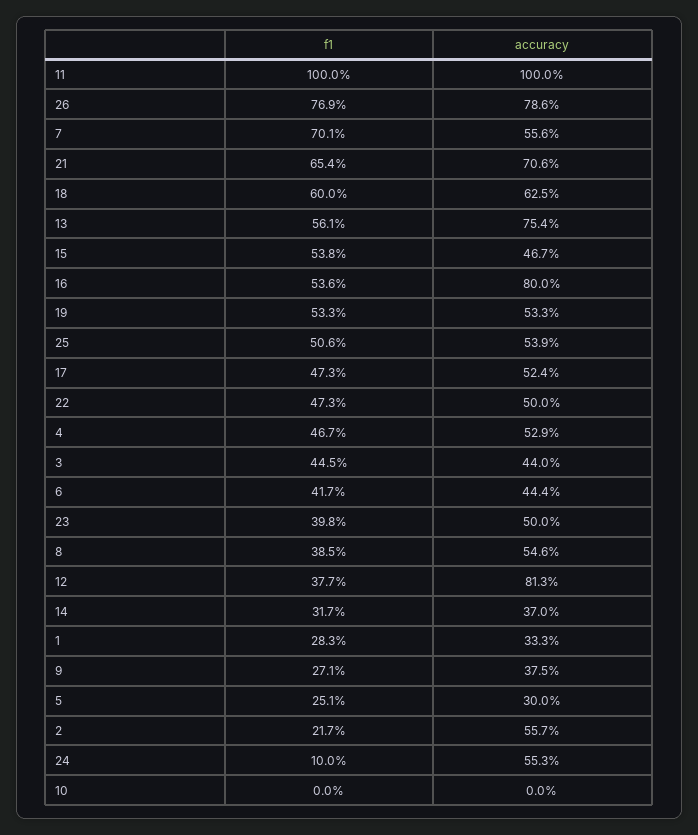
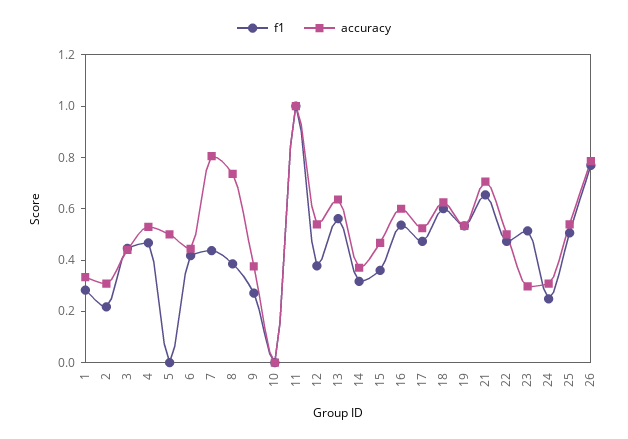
  {
    "f1": {
      "11": 1,
      "26": 0.769,
-     "7": 0.701,
+     "7": 0.45,
      "21": 0.654,
      "18": 0.6,
      "13": 0.561,
-     "15": 0.538,
+     "15": 0.35,
      "16": 0.536,
      "19": 0.533,
      "25": 0.506,
      "17": 0.473,
      "22": 0.473,
      "4": 0.467,
      "3": 0.445,
      "6": 0.417,
-     "23": 0.398,
+     "23": 0.5,
      "8": 0.385,
      "12": 0.377,
      "14": 0.317,
      "1": 0.283,
      "9": 0.271,
-     "5": 0.251,
+     "5": 0,
      "2": 0.217,
-     "24": 0.1,
+     "24": 0.25,
      "10": 0
    },
    "accuracy": {
      "11": 1,
      "26": 0.786,
-     "7": 0.556,
+     "7": 0.8,
      "21": 0.706,
      "18": 0.625,
-     "13": 0.754,
+     "13": 0.65,
      "15": 0.467,
-     "16": 0.8,
+     "16": 0.6,
      "19": 0.533,
      "25": 0.539,
      "17": 0.524,
      "22": 0.5,
      "4": 0.529,
      "3": 0.44,
      "6": 0.444,
-     "23": 0.5,
+     "23": 0.3,
-     "8": 0.546,
+     "8": 0.75,
-     "12": 0.813,
+     "12": 0.55,
      "14": 0.37,
      "1": 0.333,
      "9": 0.375,
-     "5": 0.3,
+     "5": 0.5,
-     "2": 0.557,
+     "2": 0.3,
-     "24": 0.553,
+     "24": 0.3,
      "10": 0
    }
  }

